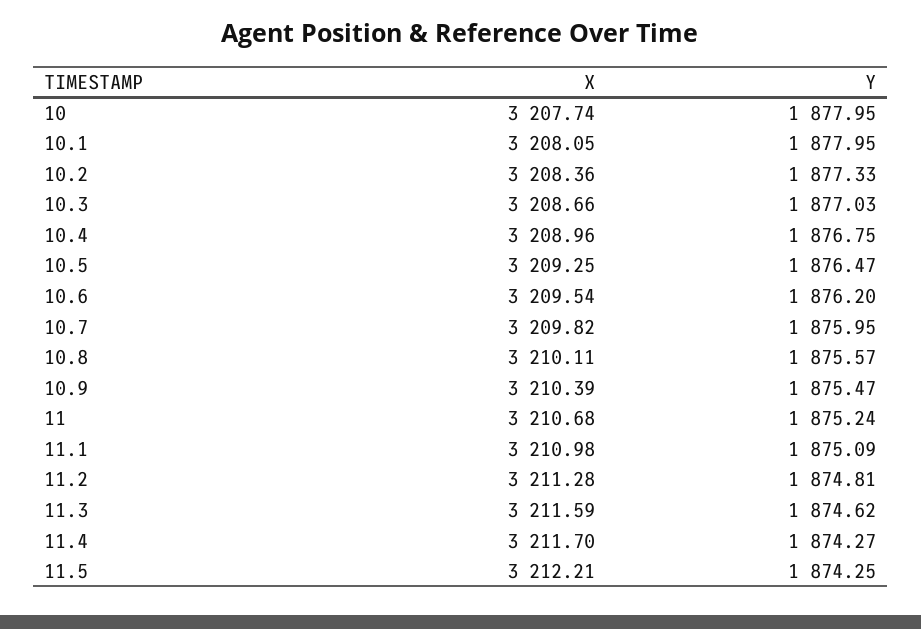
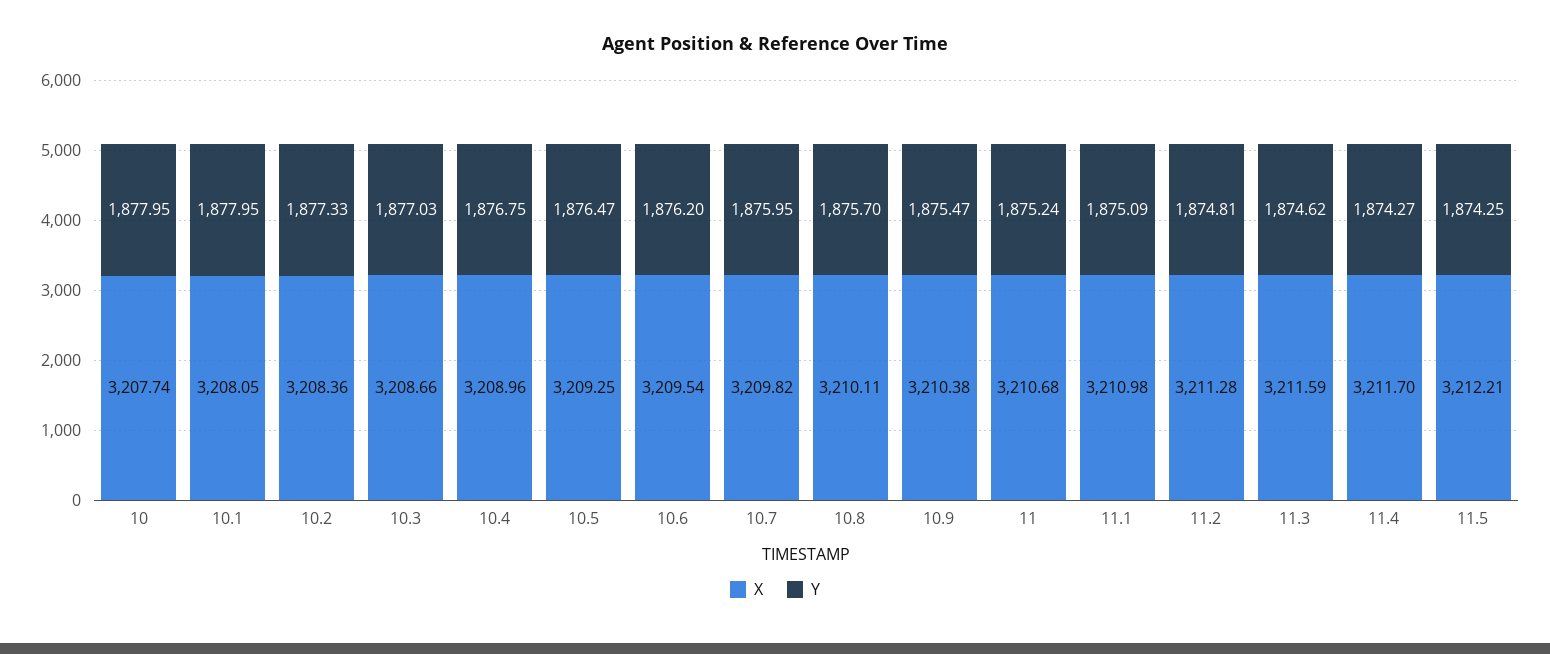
  {
    "X": {
      "10": 3207.74,
      "10.1": 3208.05,
      "10.2": 3208.36,
      "10.3": 3208.66,
      "10.4": 3208.96,
      "10.5": 3209.25,
      "10.6": 3209.54,
      "10.7": 3209.82,
      "10.8": 3210.11,
-     "10.9": 3210.39,
+     "10.9": 3210.38,
      "11": 3210.68,
      "11.1": 3210.98,
      "11.2": 3211.28,
      "11.3": 3211.59,
      "11.4": 3211.7,
      "11.5": 3212.21
    },
    "Y": {
      "10": 1877.95,
      "10.1": 1877.95,
      "10.2": 1877.33,
      "10.3": 1877.03,
      "10.4": 1876.75,
      "10.5": 1876.47,
      "10.6": 1876.2,
      "10.7": 1875.95,
-     "10.8": 1875.57,
+     "10.8": 1875.7,
      "10.9": 1875.47,
      "11": 1875.24,
      "11.1": 1875.09,
      "11.2": 1874.81,
      "11.3": 1874.62,
      "11.4": 1874.27,
      "11.5": 1874.25
    }
  }

